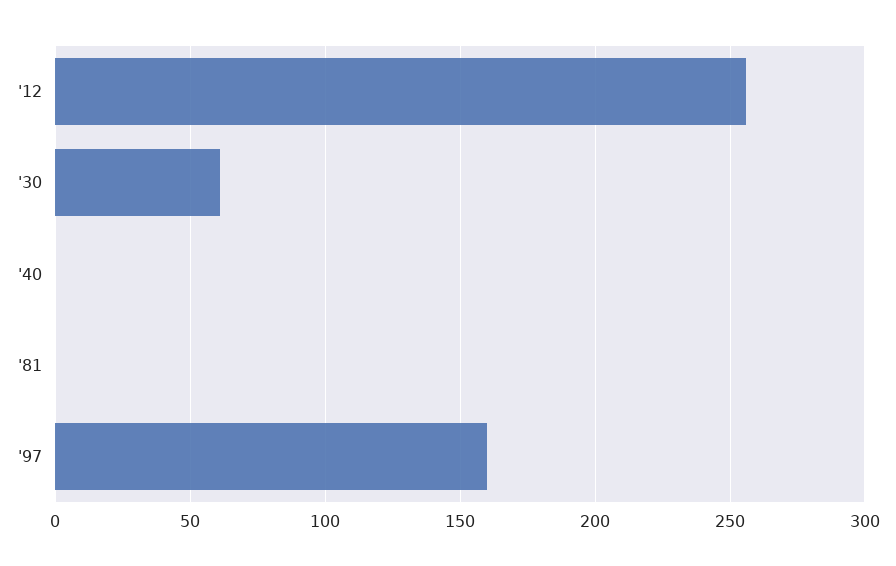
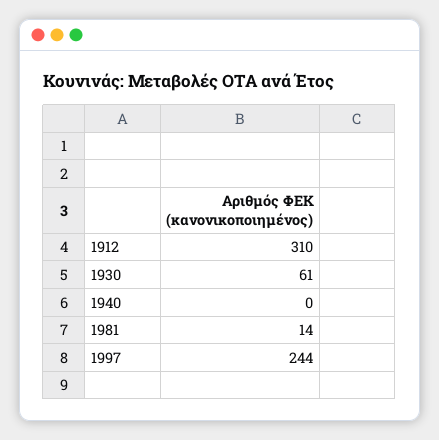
  {
-   "'12": 255,
+   "'12": 310,
    "'30": 61,
    "'40": 0,
-   "'81": 0,
+   "'81": 14,
-   "'97": 160
+   "'97": 244
  }

